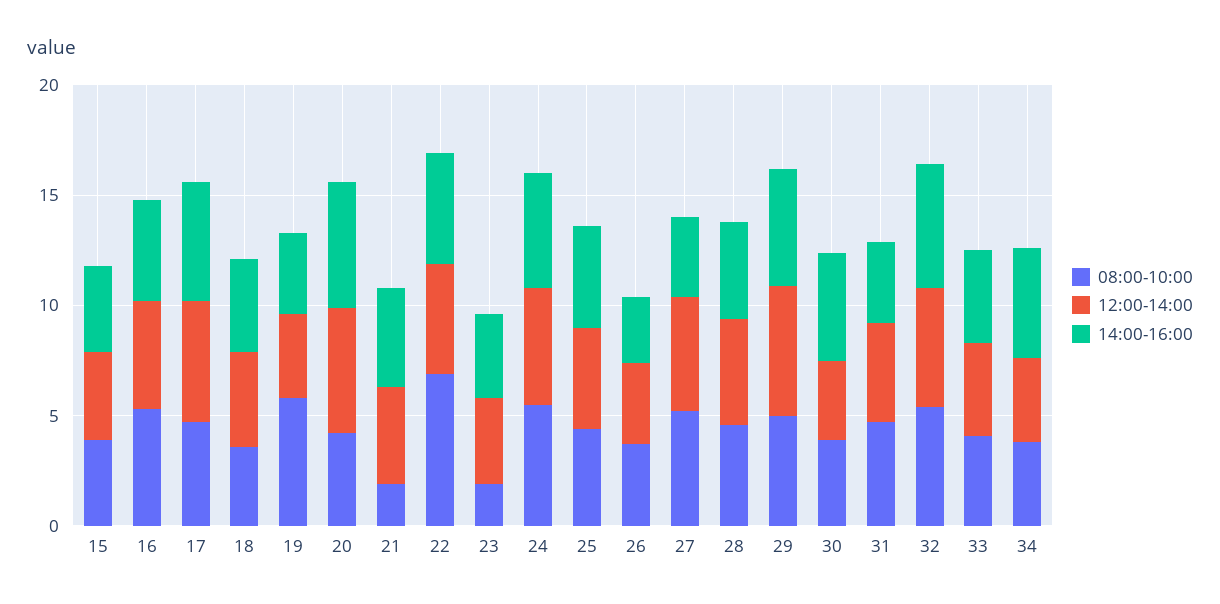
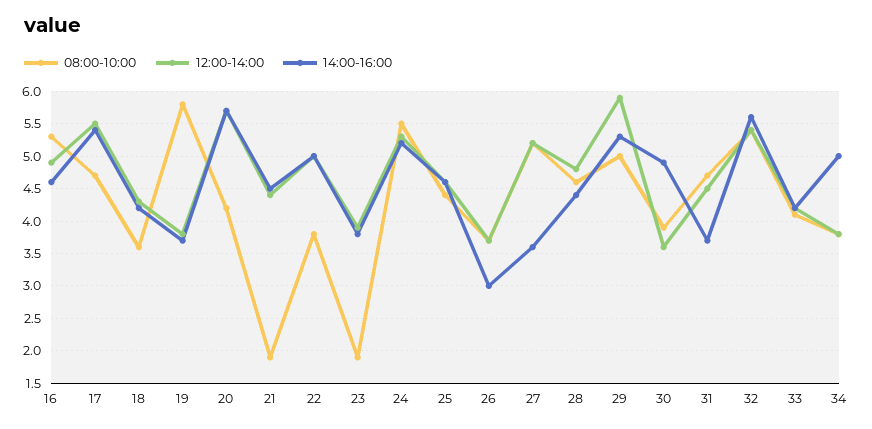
  {
    "08:00-10:00": {
-     "15": 4,
      "16": 5.3,
      "17": 4.7,
      "18": 3.6,
      "19": 5.8,
      "20": 4.2,
      "21": 1.9,
-     "22": 7,
+     "22": 3.8,
      "23": 1.9,
      "24": 5.5,
      "25": 4.4,
      "26": 3.7,
      "27": 5.2,
      "28": 4.6,
      "29": 5,
      "30": 3.9,
      "31": 4.7,
      "32": 5.4,
      "33": 4.1,
      "34": 3.8
    },
    "12:00-14:00": {
-     "15": 4,
      "16": 4.9,
      "17": 5.5,
      "18": 4.3,
      "19": 3.8,
      "20": 5.7,
      "21": 4.4,
      "22": 5,
      "23": 3.9,
      "24": 5.3,
      "25": 4.6,
      "26": 3.7,
      "27": 5.2,
      "28": 4.8,
      "29": 5.9,
      "30": 3.6,
      "31": 4.5,
      "32": 5.4,
      "33": 4.2,
      "34": 3.8
    },
    "14:00-16:00": {
-     "15": 4,
      "16": 4.6,
      "17": 5.4,
      "18": 4.2,
      "19": 3.7,
      "20": 5.7,
      "21": 4.5,
      "22": 5,
      "23": 3.8,
      "24": 5.2,
      "25": 4.6,
      "26": 3,
      "27": 3.6,
      "28": 4.4,
      "29": 5.3,
      "30": 4.9,
      "31": 3.7,
      "32": 5.6,
      "33": 4.2,
      "34": 5
    }
  }

